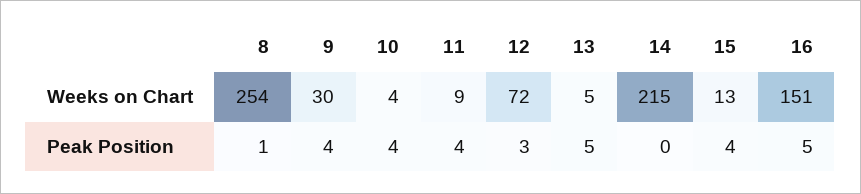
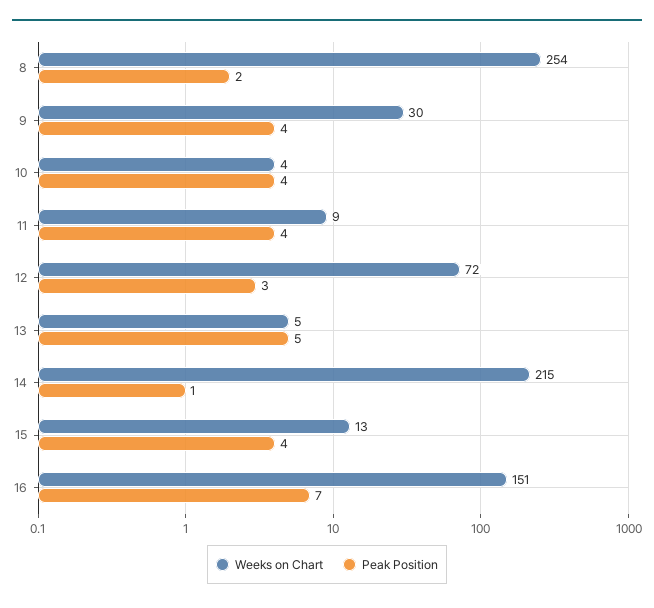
  {
    "Weeks on Chart": {
      "8": 254,
      "9": 30,
      "10": 4,
      "11": 9,
      "12": 72,
      "13": 5,
      "14": 215,
      "15": 13,
      "16": 151
    },
    "Peak Position": {
-     "8": 1,
+     "8": 2,
      "9": 4,
      "10": 4,
      "11": 4,
      "12": 3,
      "13": 5,
-     "14": 0,
+     "14": 1,
      "15": 4,
-     "16": 5
+     "16": 7
    }
  }

